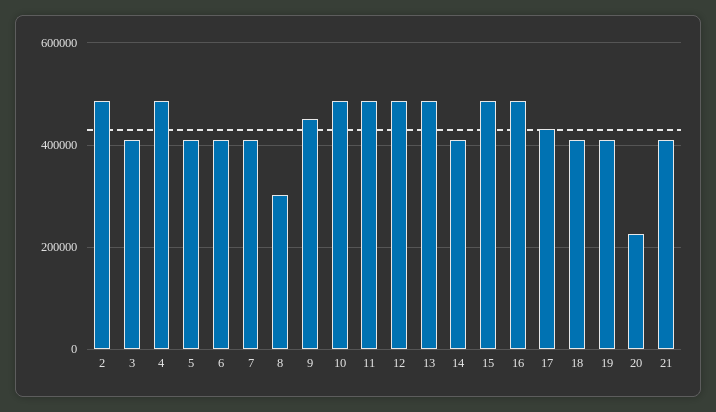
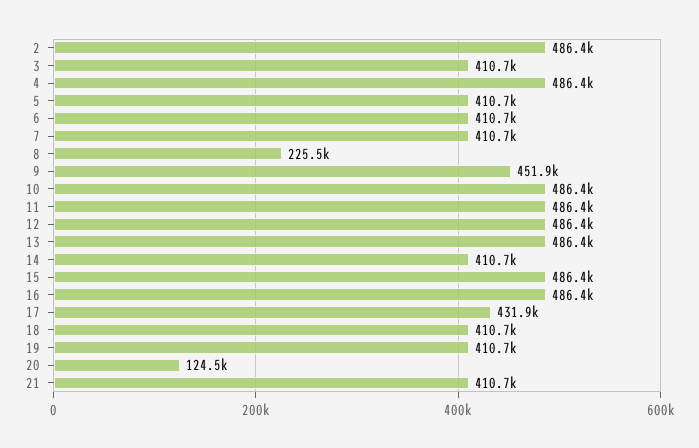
  {
    "2": 486400,
    "3": 410700,
    "4": 486400,
    "5": 410700,
    "6": 410700,
    "7": 410700,
-   "8": 300000,
+   "8": 225500,
    "9": 451900,
    "10": 486400,
    "11": 486400,
    "12": 486400,
    "13": 486400,
    "14": 410700,
    "15": 486400,
    "16": 486400,
    "17": 431900,
    "18": 410700,
    "19": 410700,
-   "20": 220000,
+   "20": 124500,
    "21": 410700
  }

